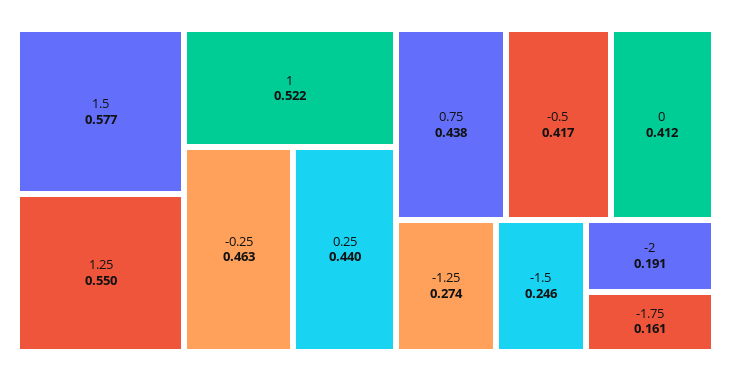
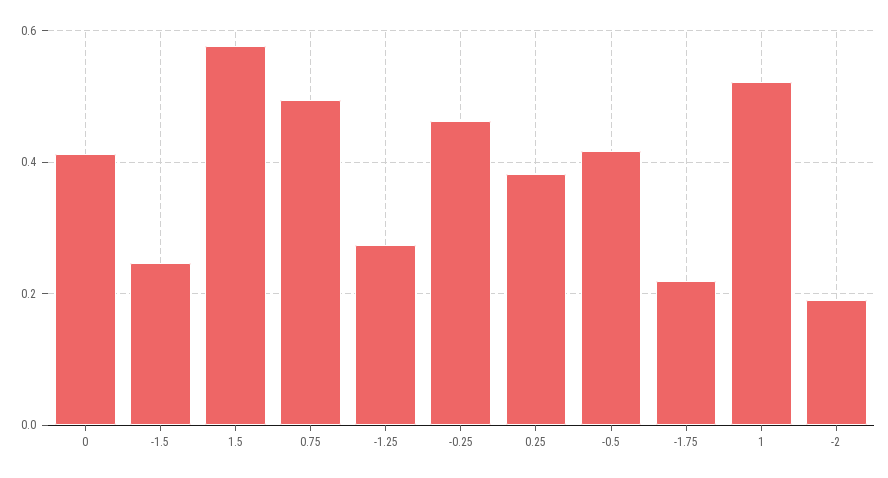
  {
    "1.5": 0.577,
-   "1.25": 0.55,
    "1": 0.522,
    "-0.25": 0.463,
-   "0.25": 0.44,
+   "0.25": 0.38,
-   "0.75": 0.438,
+   "0.75": 0.5,
    "-0.5": 0.417,
    "0": 0.412,
    "-1.25": 0.274,
    "-1.5": 0.246,
    "-2": 0.191,
-   "-1.75": 0.161
+   "-1.75": 0.22
  }

